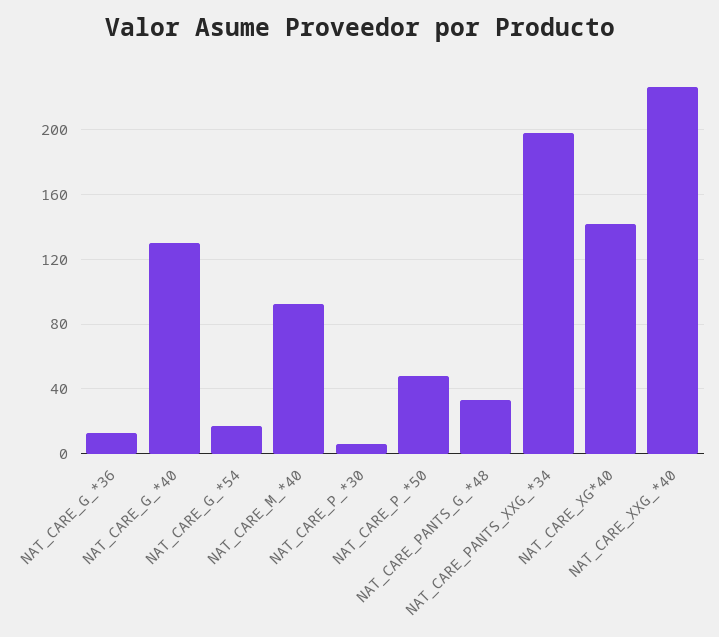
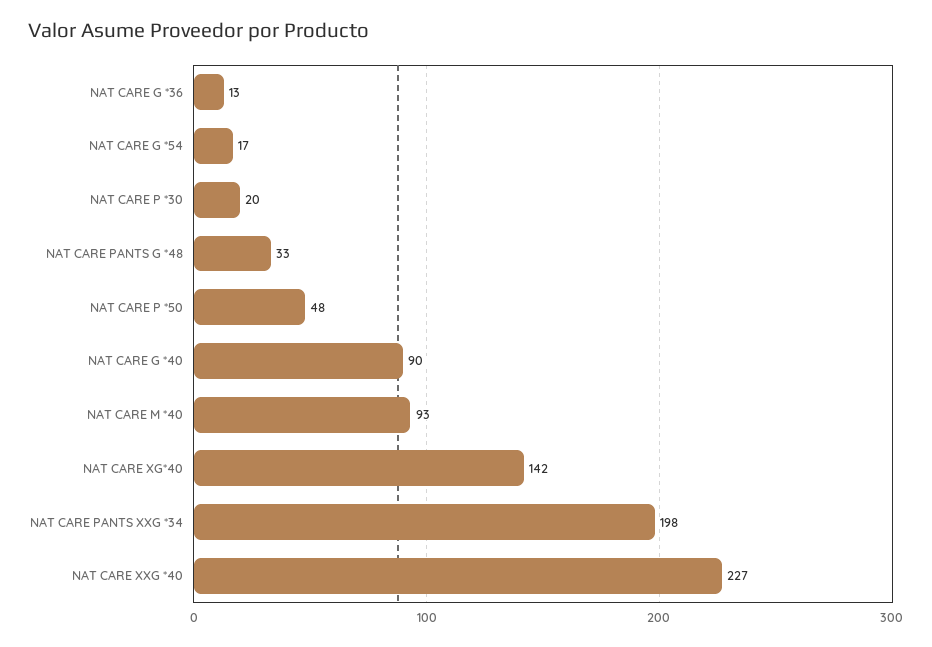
  {
    "NAT_CARE_G_*36": 13,
-   "NAT_CARE_G_*40": 130,
+   "NAT_CARE_G_*40": 90,
    "NAT_CARE_G_*54": 17,
    "NAT_CARE_M_*40": 93,
-   "NAT_CARE_P_*30": 5,
+   "NAT_CARE_P_*30": 20,
    "NAT_CARE_P_*50": 48,
    "NAT_CARE_PANTS_G_*48": 33,
    "NAT_CARE_PANTS_XXG_*34": 198,
    "NAT_CARE_XG*40": 142,
    "NAT_CARE_XXG_*40": 227
  }

